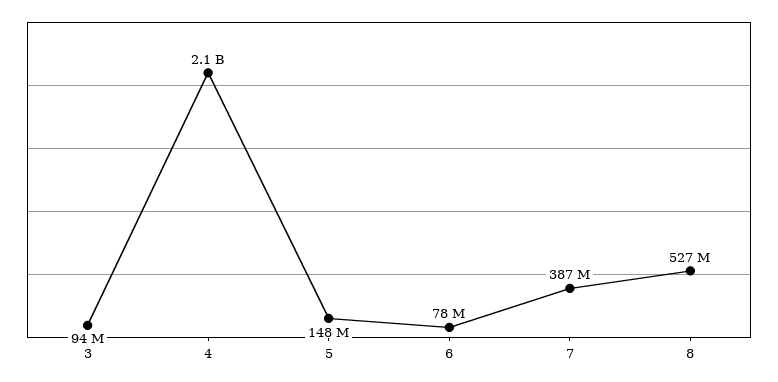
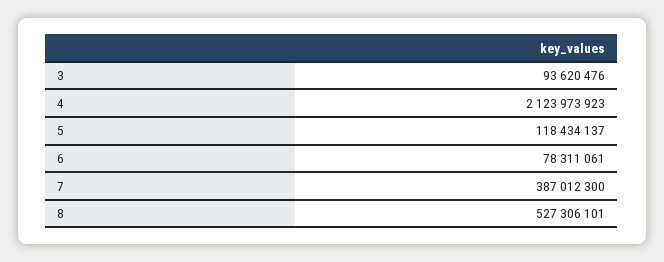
  {
    "3": 93620476,
    "4": 2123973923,
-   "5": 148000000,
+   "5": 118434137,
    "6": 78311061,
    "7": 387012300,
    "8": 527306101
  }

